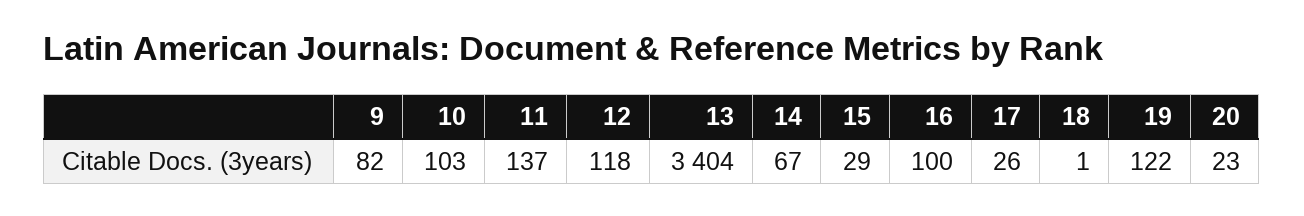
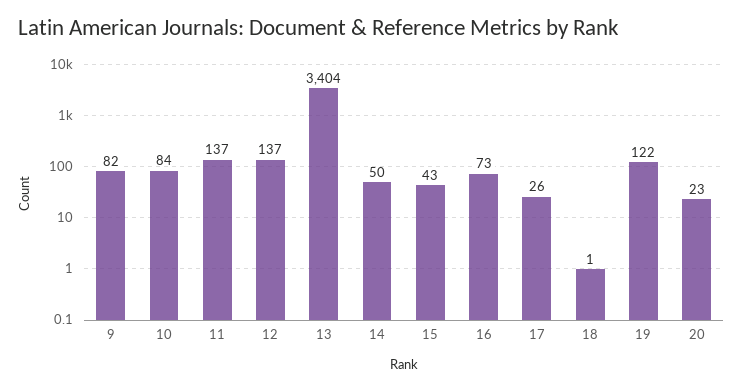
  {
    "9": 82,
-   "10": 103,
+   "10": 84,
    "11": 137,
-   "12": 118,
+   "12": 137,
    "13": 3404,
-   "14": 67,
+   "14": 50,
-   "15": 29,
+   "15": 43,
-   "16": 100,
+   "16": 73,
    "17": 26,
    "18": 1,
    "19": 122,
    "20": 23
  }

